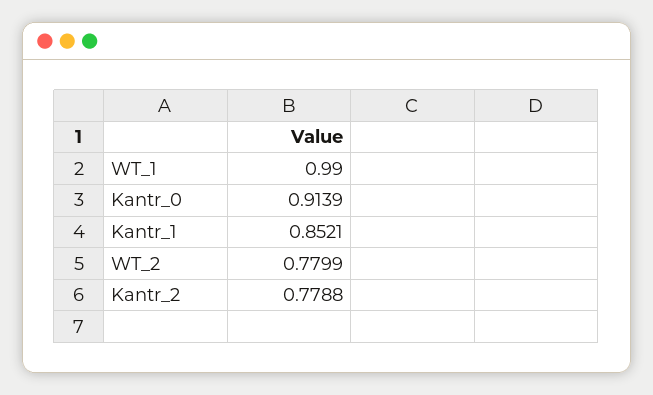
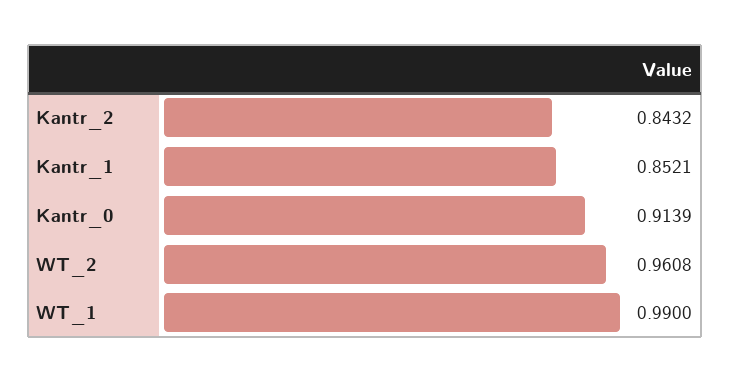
  {
    "WT_1": 0.99,
    "Kantr_0": 0.9139,
    "Kantr_1": 0.8521,
-   "WT_2": 0.7799,
+   "WT_2": 0.9608,
-   "Kantr_2": 0.7788
+   "Kantr_2": 0.8432
  }

